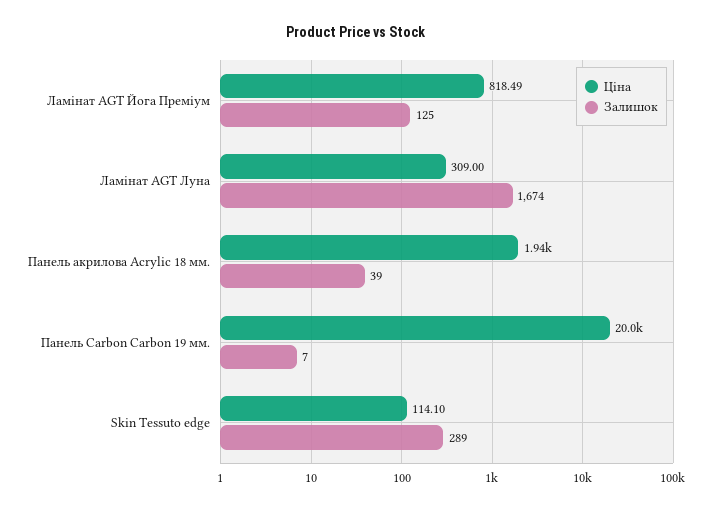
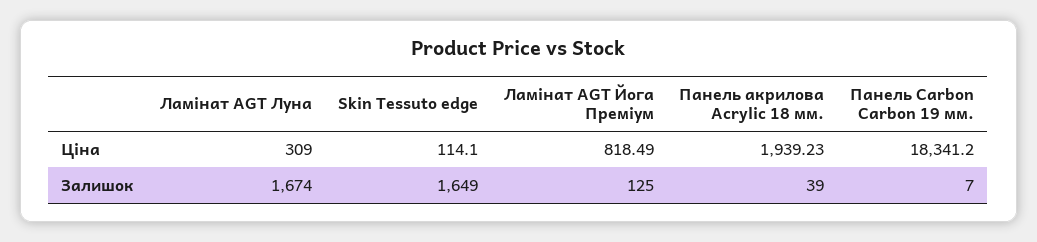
  {
    "Ціна": {
      "Ламінат AGT Йога Преміум": 818.49,
      "Ламінат AGT Луна": 309,
      "Панель акрилова Acrylic 18 мм.": 1939.23,
-     "Панель Carbon Carbon 19 мм.": 20000,
+     "Панель Carbon Carbon 19 мм.": 18341.2,
      "Skin Tessuto edge": 114.1
    },
    "Залишок": {
      "Ламінат AGT Йога Преміум": 125,
      "Ламінат AGT Луна": 1674,
      "Панель акрилова Acrylic 18 мм.": 39,
      "Панель Carbon Carbon 19 мм.": 7,
-     "Skin Tessuto edge": 289
+     "Skin Tessuto edge": 1649
    }
  }

